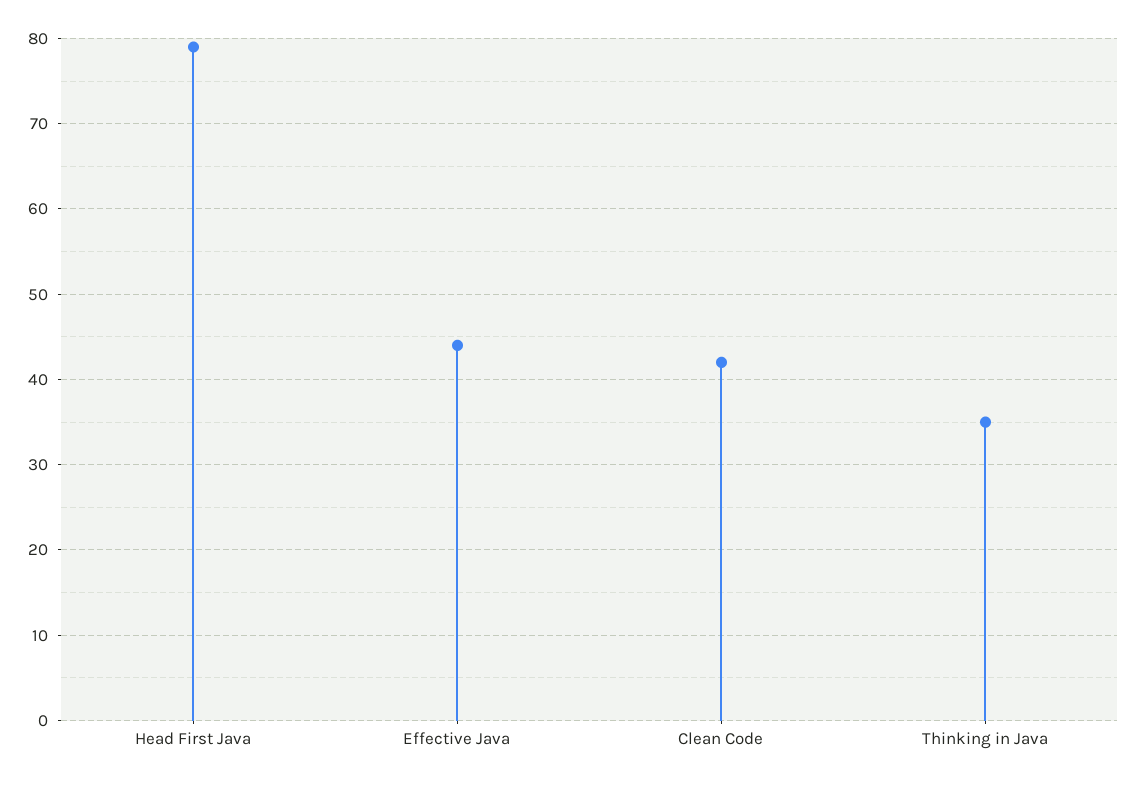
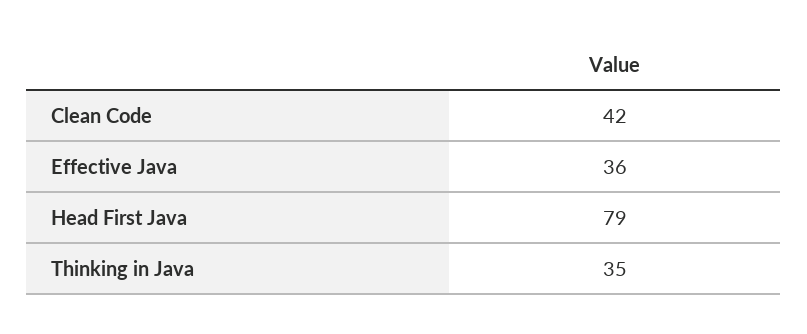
  {
    "Head First Java": 79,
-   "Effective Java": 44,
+   "Effective Java": 36,
    "Clean Code": 42,
    "Thinking in Java": 35
  }

